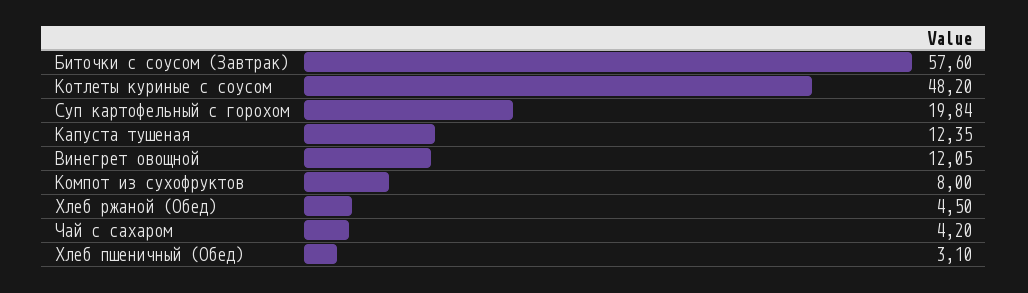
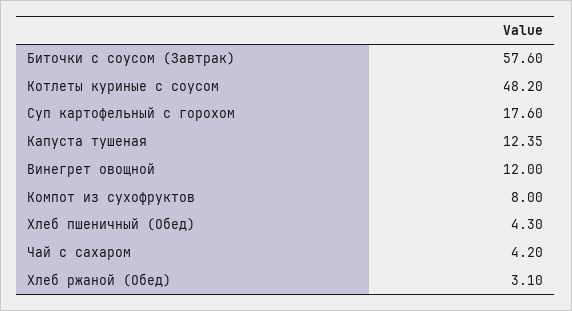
  {
    "Биточки с соусом (Завтрак)": 57.6,
    "Котлеты куриные с соусом": 48.2,
-   "Суп картофельный с горохом": 19.84,
+   "Суп картофельный с горохом": 17.6,
    "Капуста тушеная": 12.35,
-   "Винегрет овощной": 12.05,
+   "Винегрет овощной": 12,
    "Компот из сухофруктов": 8,
-   "Хлеб ржаной (Обед)": 4.5,
+   "Хлеб ржаной (Обед)": 3.1,
    "Чай с сахаром": 4.2,
-   "Хлеб пшеничный (Обед)": 3.1
+   "Хлеб пшеничный (Обед)": 4.3
  }

